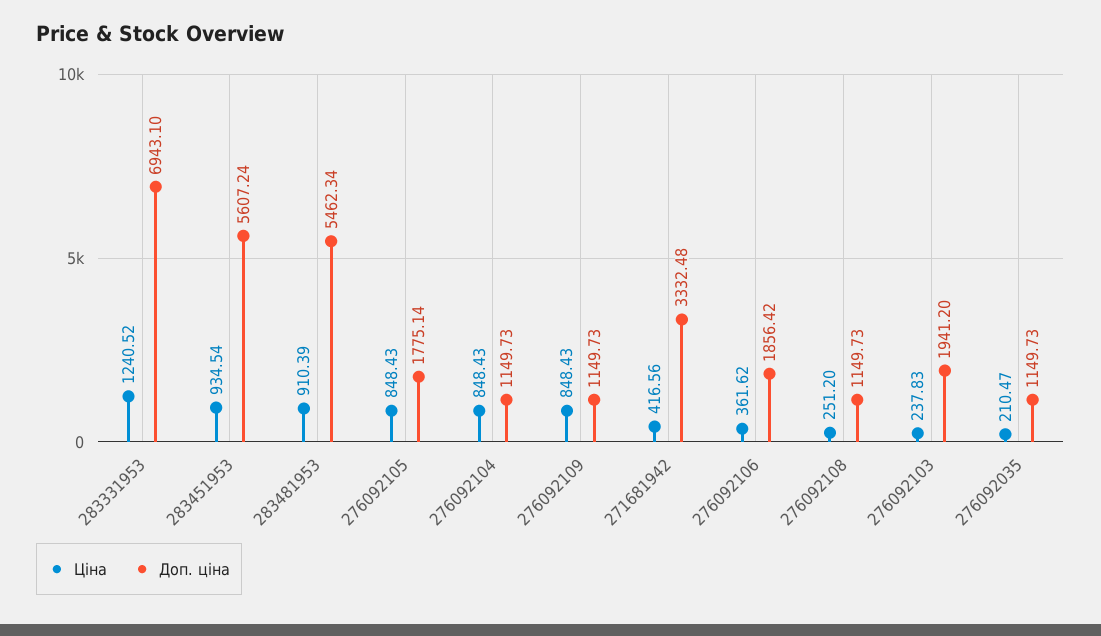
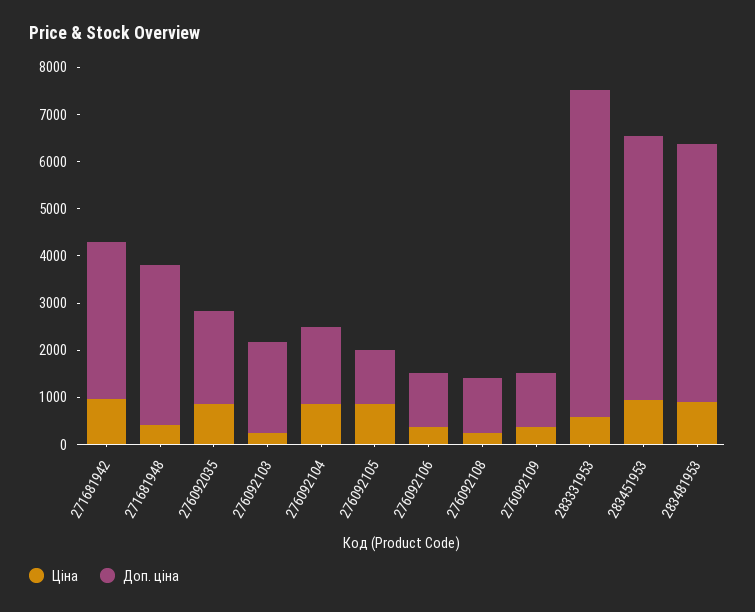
  {
    "Ціна": {
-     "283331953": 1240.52,
+     "283331953": 600,
      "283451953": 934.54,
      "283481953": 910.39,
      "276092105": 848.43,
      "276092104": 848.43,
-     "276092109": 848.43,
+     "276092109": 400,
-     "271681942": 416.56,
+     "271681942": 1000,
      "276092106": 361.62,
      "276092108": 251.2,
      "276092103": 237.83,
-     "276092035": 210.47
+     "276092035": 800,
+     "271681948": 400
    },
    "Доп. ціна": {
      "283331953": 6943.1,
      "283451953": 5607.24,
      "283481953": 5462.34,
-     "276092105": 1775.14,
+     "276092105": 1200,
-     "276092104": 1149.73,
+     "276092104": 1600,
      "276092109": 1149.73,
      "271681942": 3332.48,
-     "276092106": 1856.42,
+     "276092106": 1200,
      "276092108": 1149.73,
      "276092103": 1941.2,
-     "276092035": 1149.73
+     "276092035": 2000,
+     "271681948": 3400
    }
  }

